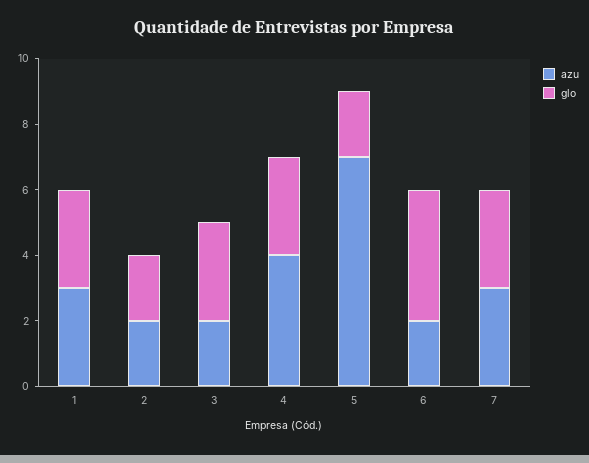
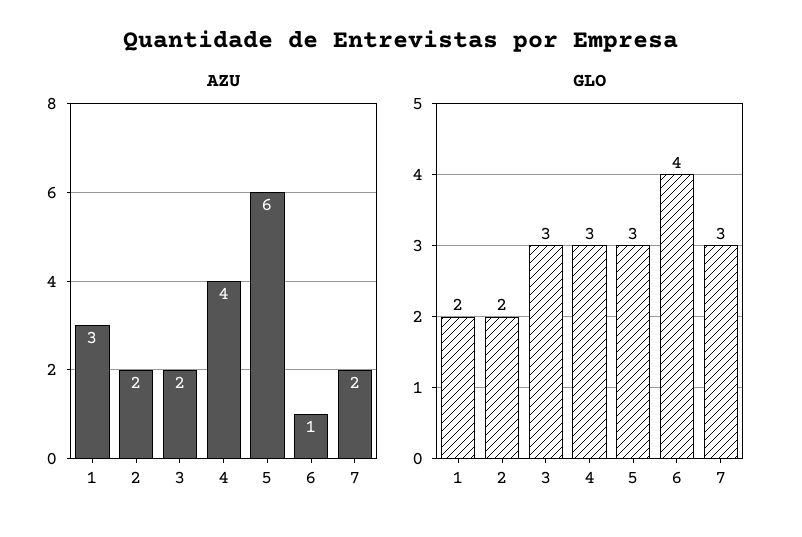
  {
    "azu": {
      "1": 3,
      "2": 2,
      "3": 2,
      "4": 4,
-     "5": 7,
+     "5": 6,
-     "6": 2,
+     "6": 1,
-     "7": 3
+     "7": 2
    },
    "glo": {
-     "1": 3,
+     "1": 2,
      "2": 2,
      "3": 3,
      "4": 3,
-     "5": 2,
+     "5": 3,
      "6": 4,
      "7": 3
    }
  }

